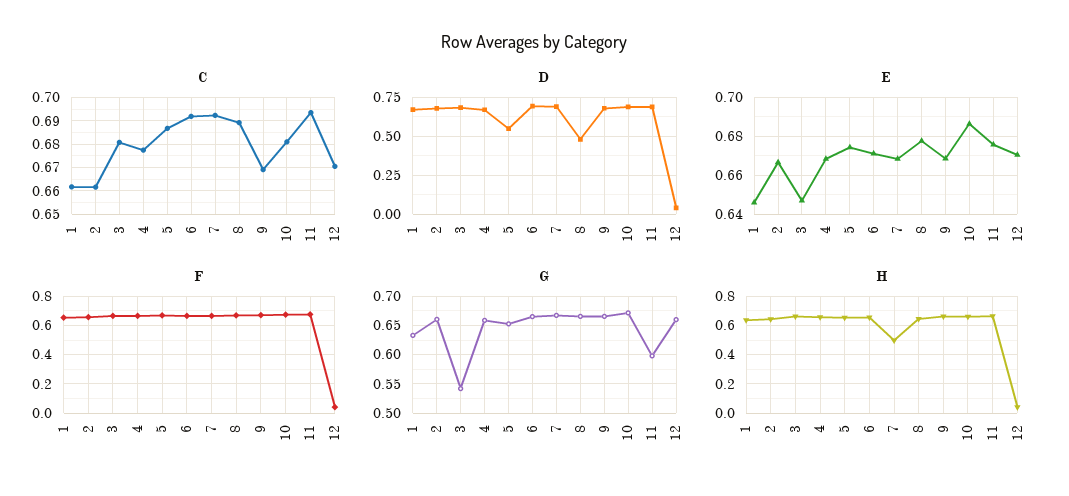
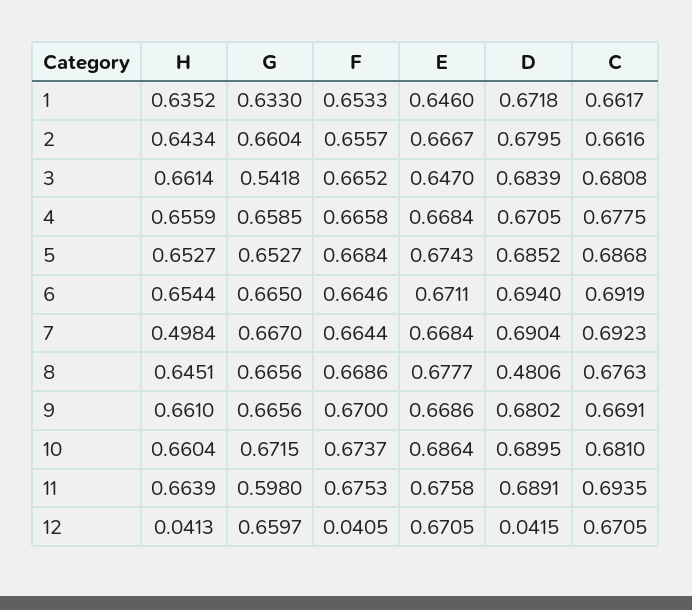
  {
    "C": {
      "1": 0.6617,
      "2": 0.6616,
      "3": 0.6808,
      "4": 0.6775,
      "5": 0.6868,
      "6": 0.6919,
      "7": 0.6923,
-     "8": 0.69,
+     "8": 0.6763,
      "9": 0.6691,
      "10": 0.681,
      "11": 0.6935,
      "12": 0.6705
    },
    "D": {
      "1": 0.6718,
      "2": 0.6795,
      "3": 0.6839,
      "4": 0.6705,
-     "5": 0.55,
+     "5": 0.6852,
      "6": 0.694,
      "7": 0.6904,
      "8": 0.4806,
      "9": 0.6802,
      "10": 0.6895,
      "11": 0.6891,
      "12": 0.0415
    },
    "E": {
      "1": 0.646,
      "2": 0.6667,
      "3": 0.647,
      "4": 0.6684,
      "5": 0.6743,
      "6": 0.6711,
      "7": 0.6684,
      "8": 0.6777,
      "9": 0.6686,
      "10": 0.6864,
      "11": 0.6758,
      "12": 0.6705
    },
    "F": {
      "1": 0.6533,
      "2": 0.6557,
      "3": 0.6652,
      "4": 0.6658,
      "5": 0.6684,
      "6": 0.6646,
      "7": 0.6644,
      "8": 0.6686,
      "9": 0.67,
      "10": 0.6737,
      "11": 0.6753,
      "12": 0.0405
    },
    "G": {
      "1": 0.633,
      "2": 0.6604,
      "3": 0.5418,
      "4": 0.6585,
      "5": 0.6527,
      "6": 0.665,
      "7": 0.667,
      "8": 0.6656,
      "9": 0.6656,
      "10": 0.6715,
      "11": 0.598,
      "12": 0.6597
    },
    "H": {
      "1": 0.6352,
      "2": 0.6434,
      "3": 0.6614,
      "4": 0.6559,
      "5": 0.6527,
      "6": 0.6544,
      "7": 0.4984,
      "8": 0.6451,
      "9": 0.661,
      "10": 0.6604,
      "11": 0.6639,
      "12": 0.0413
    }
  }

